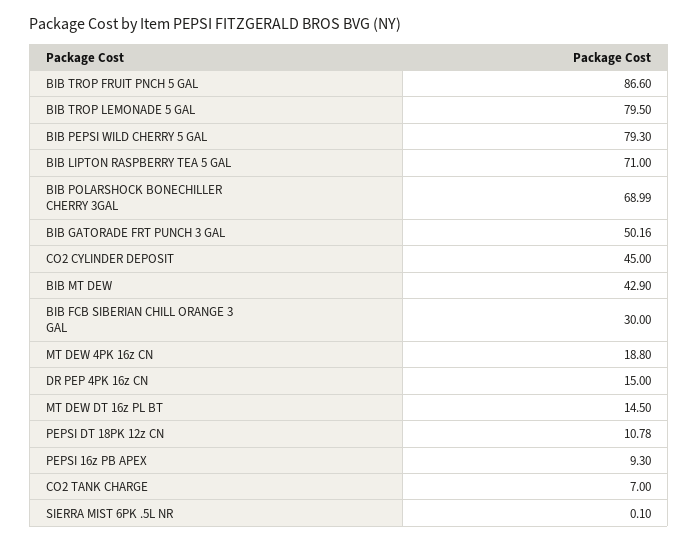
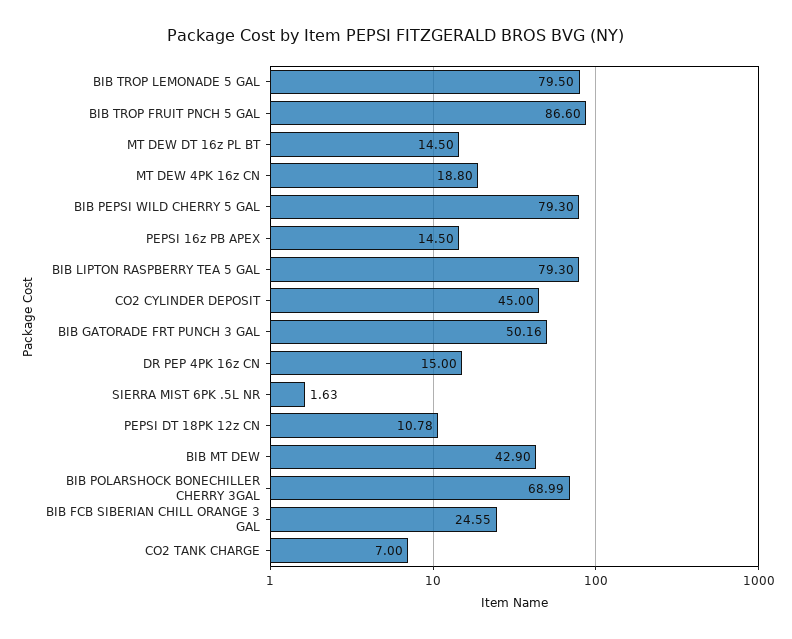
  {
    "BIB TROP FRUIT PNCH 5 GAL": 86.6,
    "BIB TROP LEMONADE 5 GAL": 79.5,
    "BIB PEPSI WILD CHERRY 5 GAL": 79.3,
-   "BIB LIPTON RASPBERRY TEA 5 GAL": 71,
+   "BIB LIPTON RASPBERRY TEA 5 GAL": 79.3,
    "BIB POLARSHOCK BONECHILLER CHERRY 3GAL": 68.99,
    "BIB GATORADE FRT PUNCH 3 GAL": 50.16,
    "CO2 CYLINDER DEPOSIT": 45,
    "BIB MT DEW": 42.9,
-   "BIB FCB SIBERIAN CHILL ORANGE 3 GAL": 30,
+   "BIB FCB SIBERIAN CHILL ORANGE 3 GAL": 24.55,
    "MT DEW 4PK 16z CN": 18.8,
    "DR PEP 4PK 16z CN": 15,
    "MT DEW DT 16z PL BT": 14.5,
    "PEPSI DT 18PK 12z CN": 10.78,
-   "PEPSI 16z PB APEX": 9.3,
+   "PEPSI 16z PB APEX": 14.5,
    "CO2 TANK CHARGE": 7,
-   "SIERRA MIST 6PK .5L NR": 0.1
+   "SIERRA MIST 6PK .5L NR": 1.63
  }

